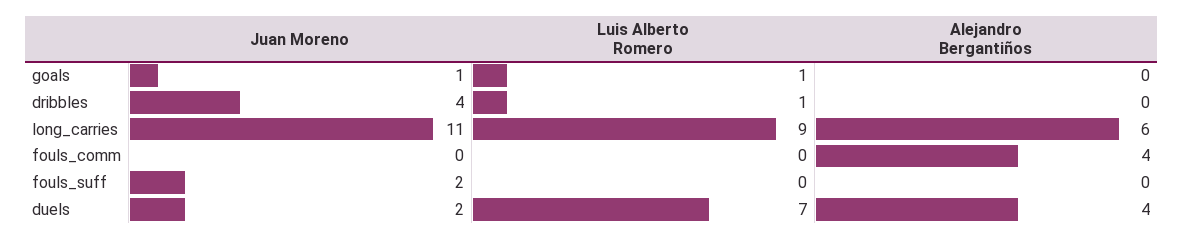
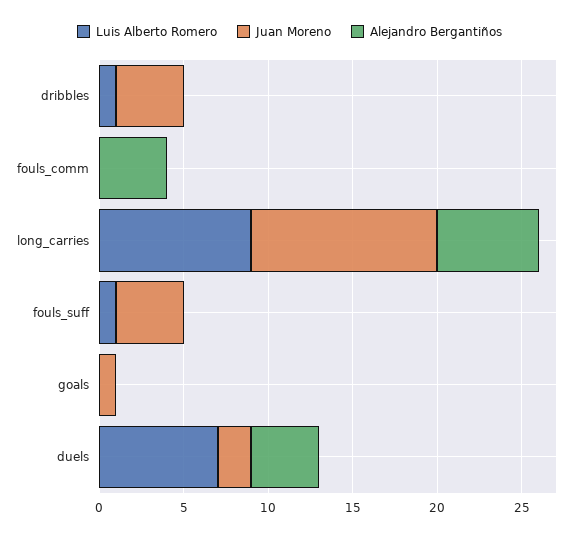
  {
    "Juan Moreno": {
      "goals": 1,
      "dribbles": 4,
      "long_carries": 11,
      "fouls_comm": 0,
-     "fouls_suff": 2,
+     "fouls_suff": 4,
      "duels": 2
    },
    "Luis Alberto Romero": {
-     "goals": 1,
+     "goals": 0,
      "dribbles": 1,
      "long_carries": 9,
      "fouls_comm": 0,
-     "fouls_suff": 0,
+     "fouls_suff": 1,
      "duels": 7
    },
    "Alejandro Bergantiños": {
      "goals": 0,
      "dribbles": 0,
      "long_carries": 6,
      "fouls_comm": 4,
      "fouls_suff": 0,
      "duels": 4
    }
  }

